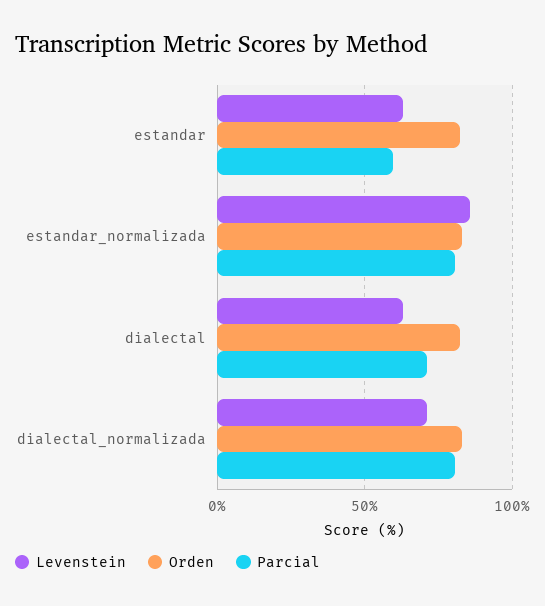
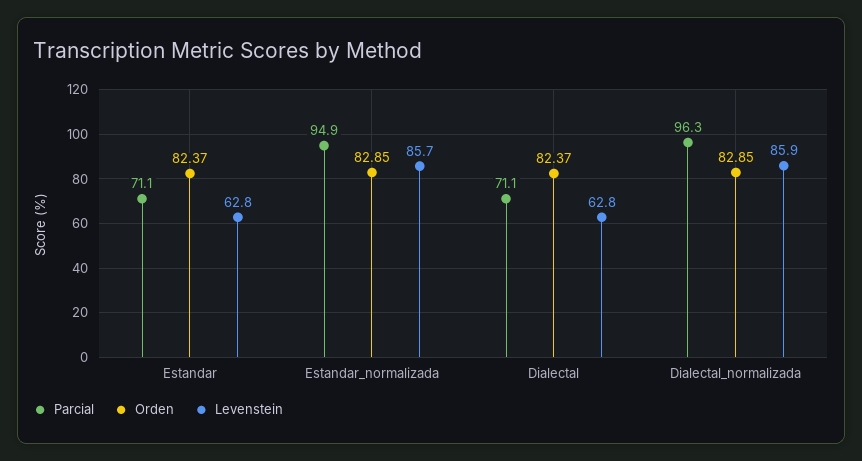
  {
    "Levenstein": {
      "estandar": 62.8,
      "estandar_normalizada": 85.7,
      "dialectal": 62.8,
-     "dialectal_normalizada": 70
+     "dialectal_normalizada": 85.9
    },
    "Orden": {
      "estandar": 82.37,
      "estandar_normalizada": 82.85,
      "dialectal": 82.37,
      "dialectal_normalizada": 82.85
    },
    "Parcial": {
-     "estandar": 60,
+     "estandar": 71.1,
-     "estandar_normalizada": 80,
+     "estandar_normalizada": 94.9,
      "dialectal": 71.1,
-     "dialectal_normalizada": 80
+     "dialectal_normalizada": 96.3
    }
  }

